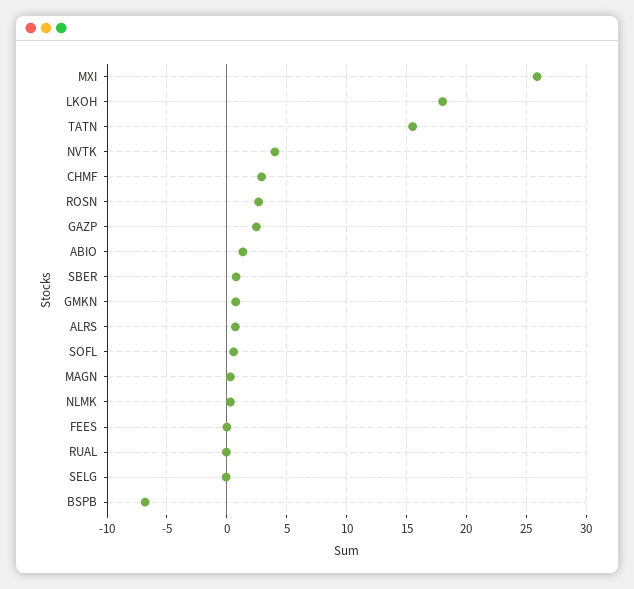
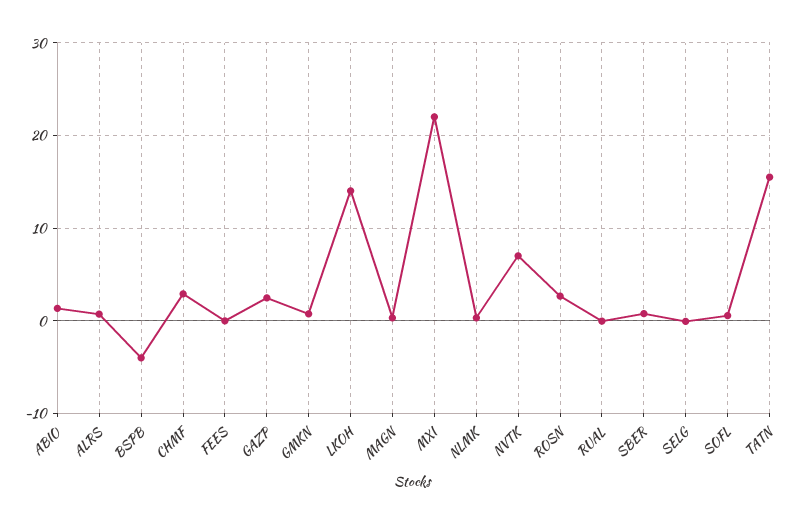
  {
-   "MXI": 26,
+   "MXI": 22,
-   "LKOH": 18,
+   "LKOH": 14,
    "TATN": 16,
-   "NVTK": 4,
+   "NVTK": 7,
    "CHMF": 3,
    "ROSN": 3,
    "GAZP": 2,
    "ABIO": 1,
    "SBER": 1,
    "GMKN": 1,
    "ALRS": 1,
    "SOFL": 1,
    "MAGN": 0,
    "NLMK": 0,
    "FEES": 0,
    "RUAL": 0,
    "SELG": 0,
-   "BSPB": -7
+   "BSPB": -4
  }

